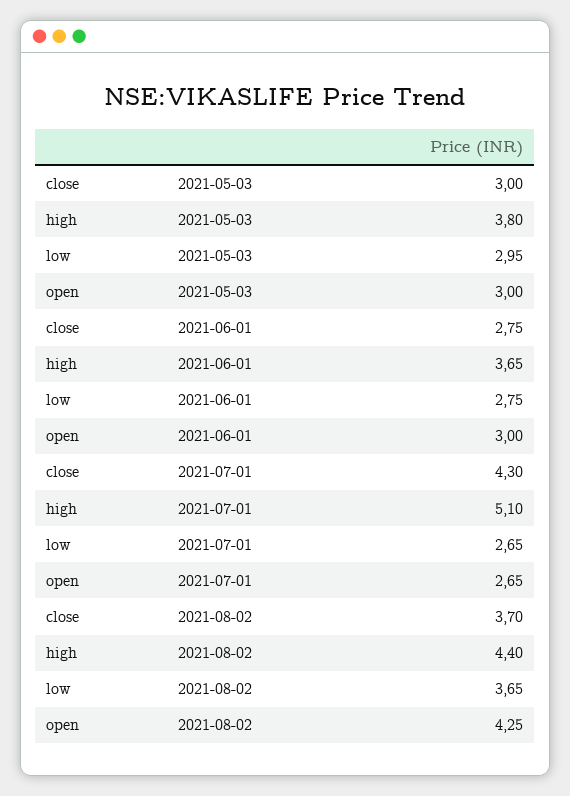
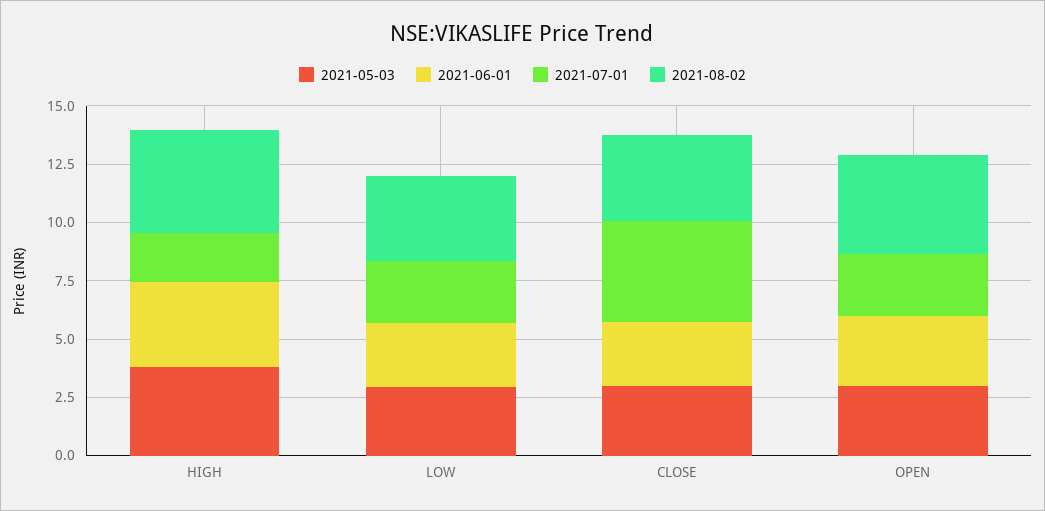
  {
    "2021-05-03": {
      "close": 3,
      "high": 3.8,
      "low": 2.95,
      "open": 3
    },
    "2021-06-01": {
      "close": 2.75,
      "high": 3.65,
      "low": 2.75,
      "open": 3
    },
    "2021-07-01": {
      "close": 4.3,
-     "high": 5.1,
+     "high": 2,
      "low": 2.65,
      "open": 2.65
    },
    "2021-08-02": {
      "close": 3.7,
      "high": 4.4,
      "low": 3.65,
      "open": 4.25
    }
  }

